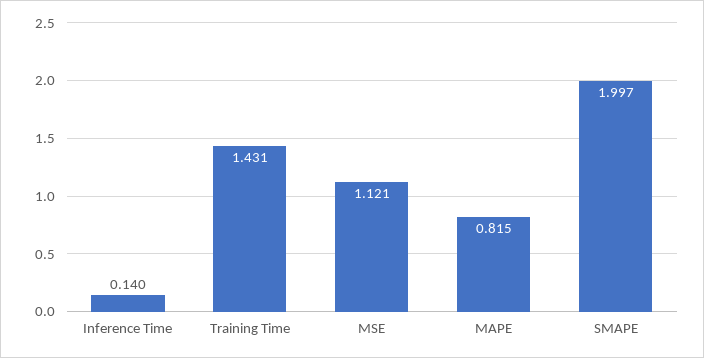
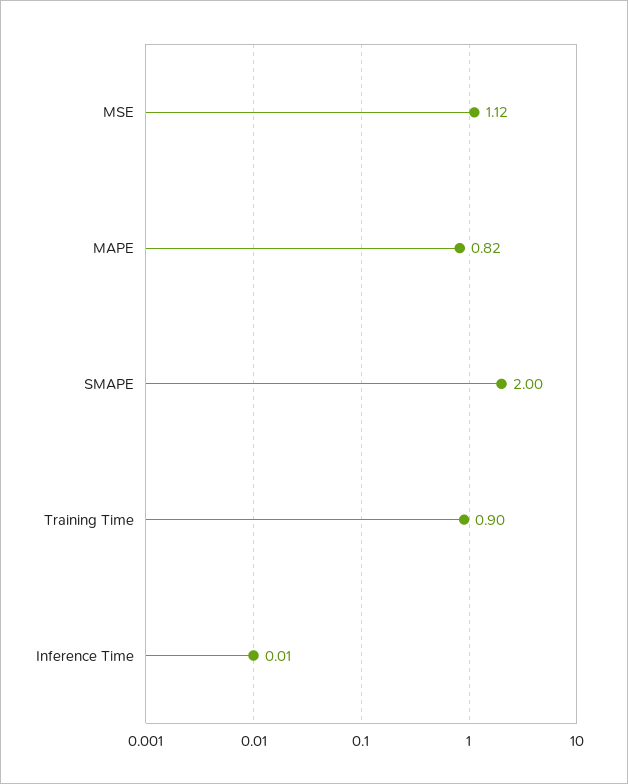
  {
-   "Inference Time": 0.14,
+   "Inference Time": 0.01,
-   "Training Time": 1.431,
+   "Training Time": 0.9,
    "MSE": 1.121,
    "MAPE": 0.815,
    "SMAPE": 1.997
  }

